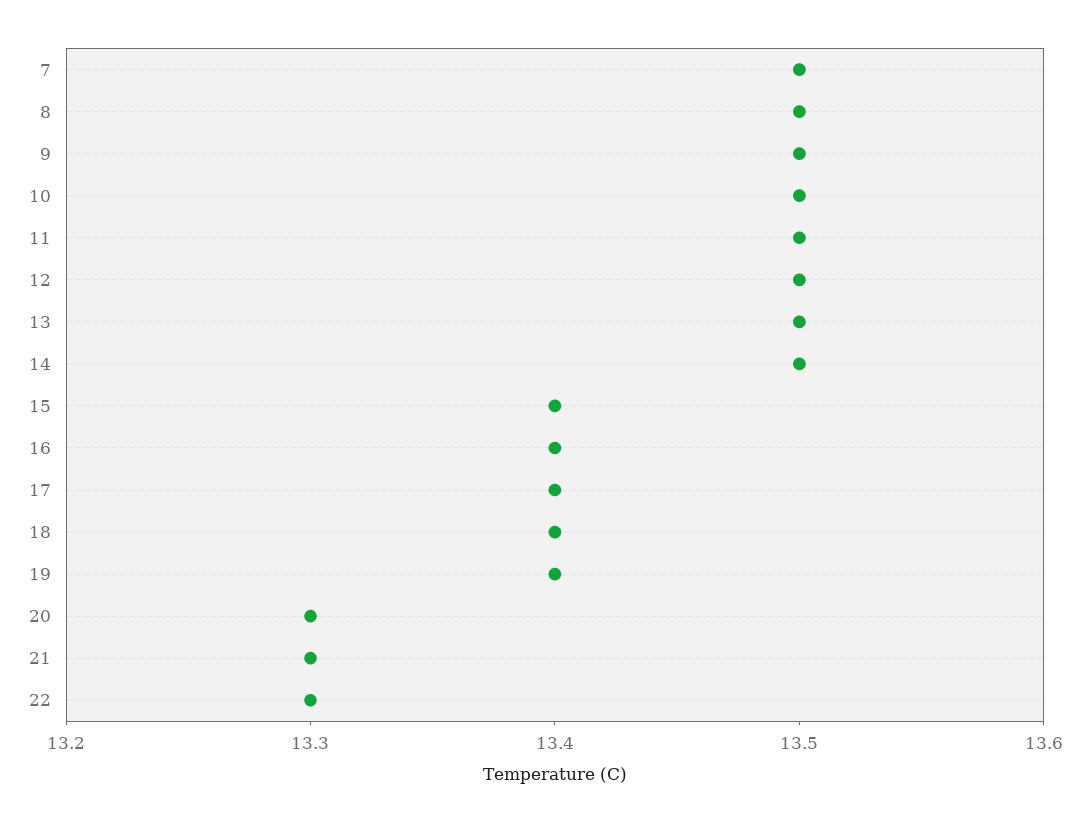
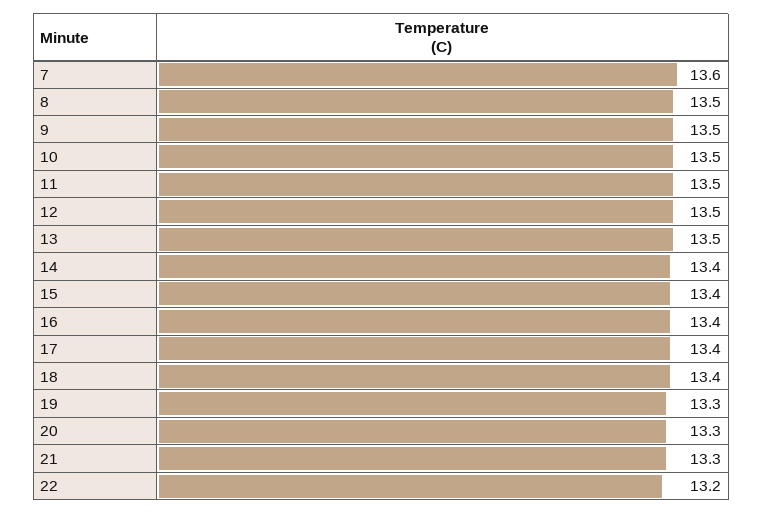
  {
-   "7": 13.5,
+   "7": 13.6,
    "8": 13.5,
    "9": 13.5,
    "10": 13.5,
    "11": 13.5,
    "12": 13.5,
    "13": 13.5,
-   "14": 13.5,
+   "14": 13.4,
    "15": 13.4,
    "16": 13.4,
    "17": 13.4,
    "18": 13.4,
-   "19": 13.4,
+   "19": 13.3,
    "20": 13.3,
    "21": 13.3,
-   "22": 13.3
+   "22": 13.2
  }

